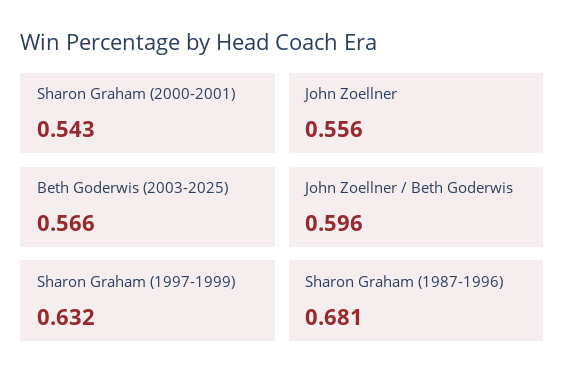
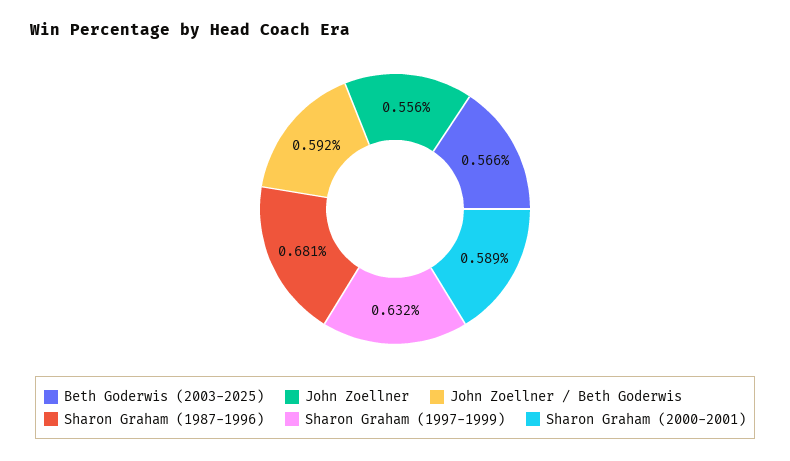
  {
-   "Sharon Graham (2000-2001)": 0.543,
+   "Sharon Graham (2000-2001)": 0.589,
    "John Zoellner": 0.556,
    "Beth Goderwis (2003-2025)": 0.566,
-   "John Zoellner / Beth Goderwis": 0.596,
+   "John Zoellner / Beth Goderwis": 0.592,
    "Sharon Graham (1997-1999)": 0.632,
    "Sharon Graham (1987-1996)": 0.681
  }

